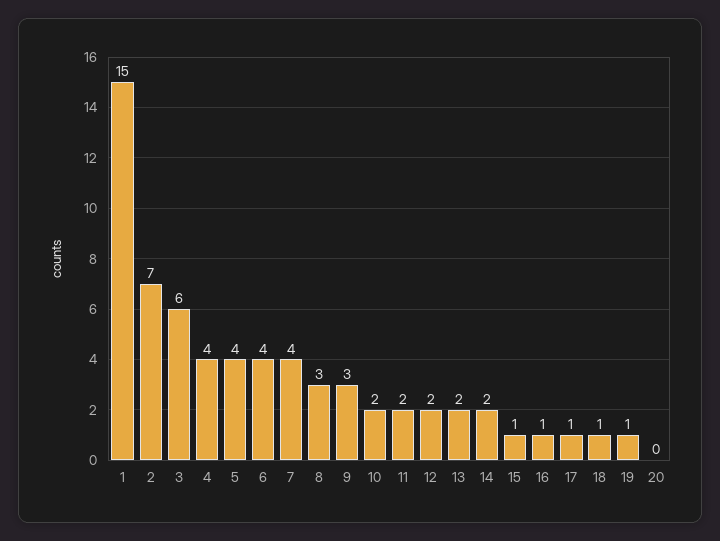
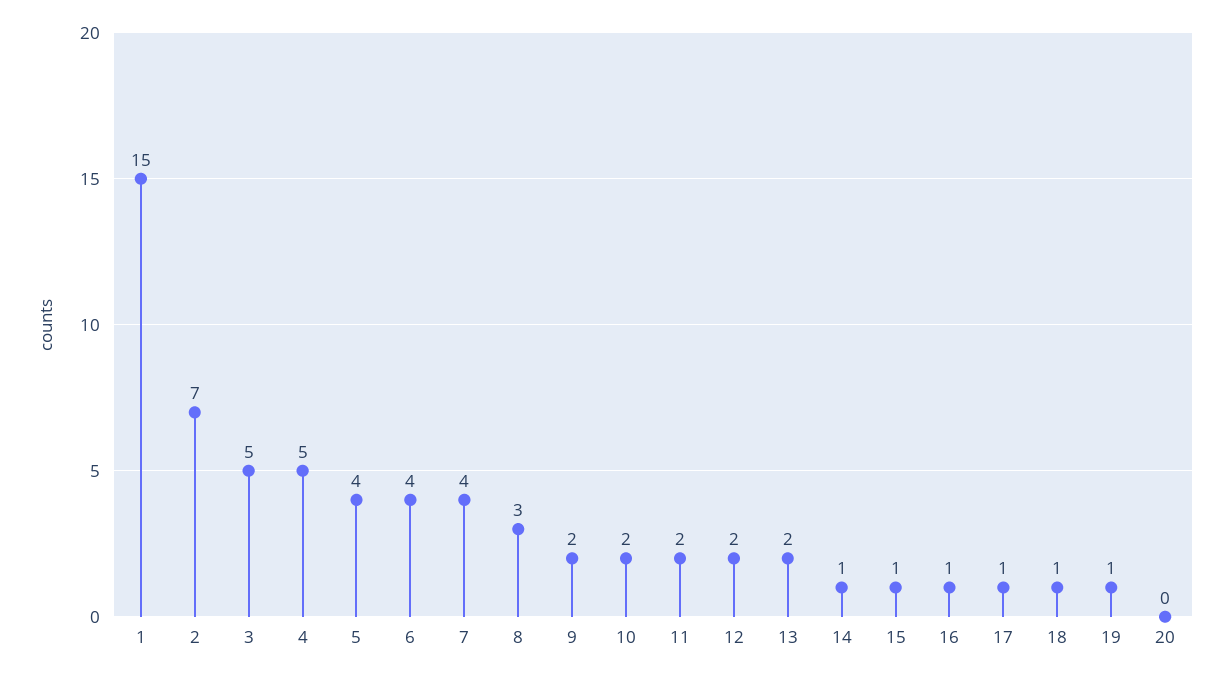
  {
    "1": 15,
    "2": 7,
-   "3": 6,
+   "3": 5,
-   "4": 4,
+   "4": 5,
    "5": 4,
    "6": 4,
    "7": 4,
    "8": 3,
-   "9": 3,
+   "9": 2,
    "10": 2,
    "11": 2,
    "12": 2,
    "13": 2,
-   "14": 2,
+   "14": 1,
    "15": 1,
    "16": 1,
    "17": 1,
    "18": 1,
    "19": 1,
    "20": 0
  }

